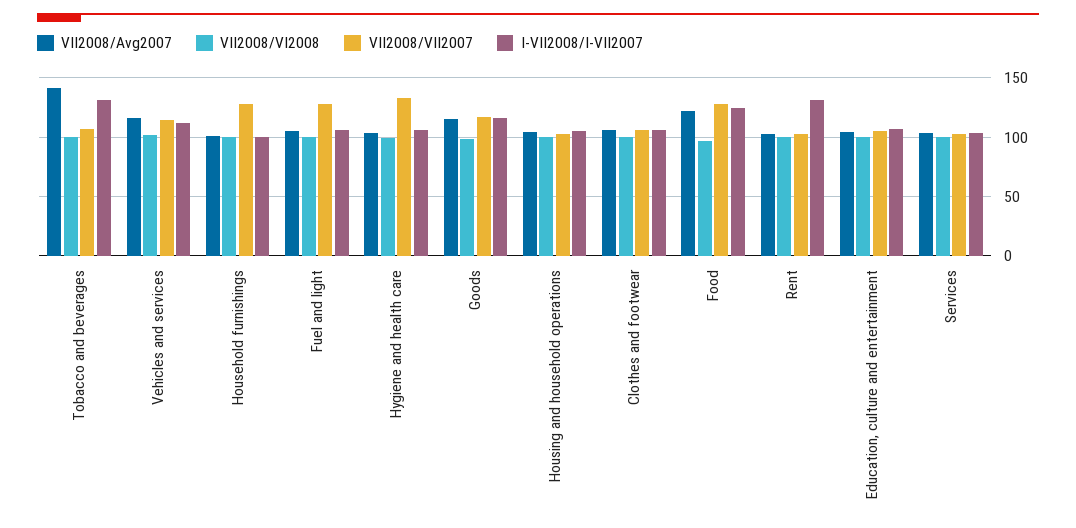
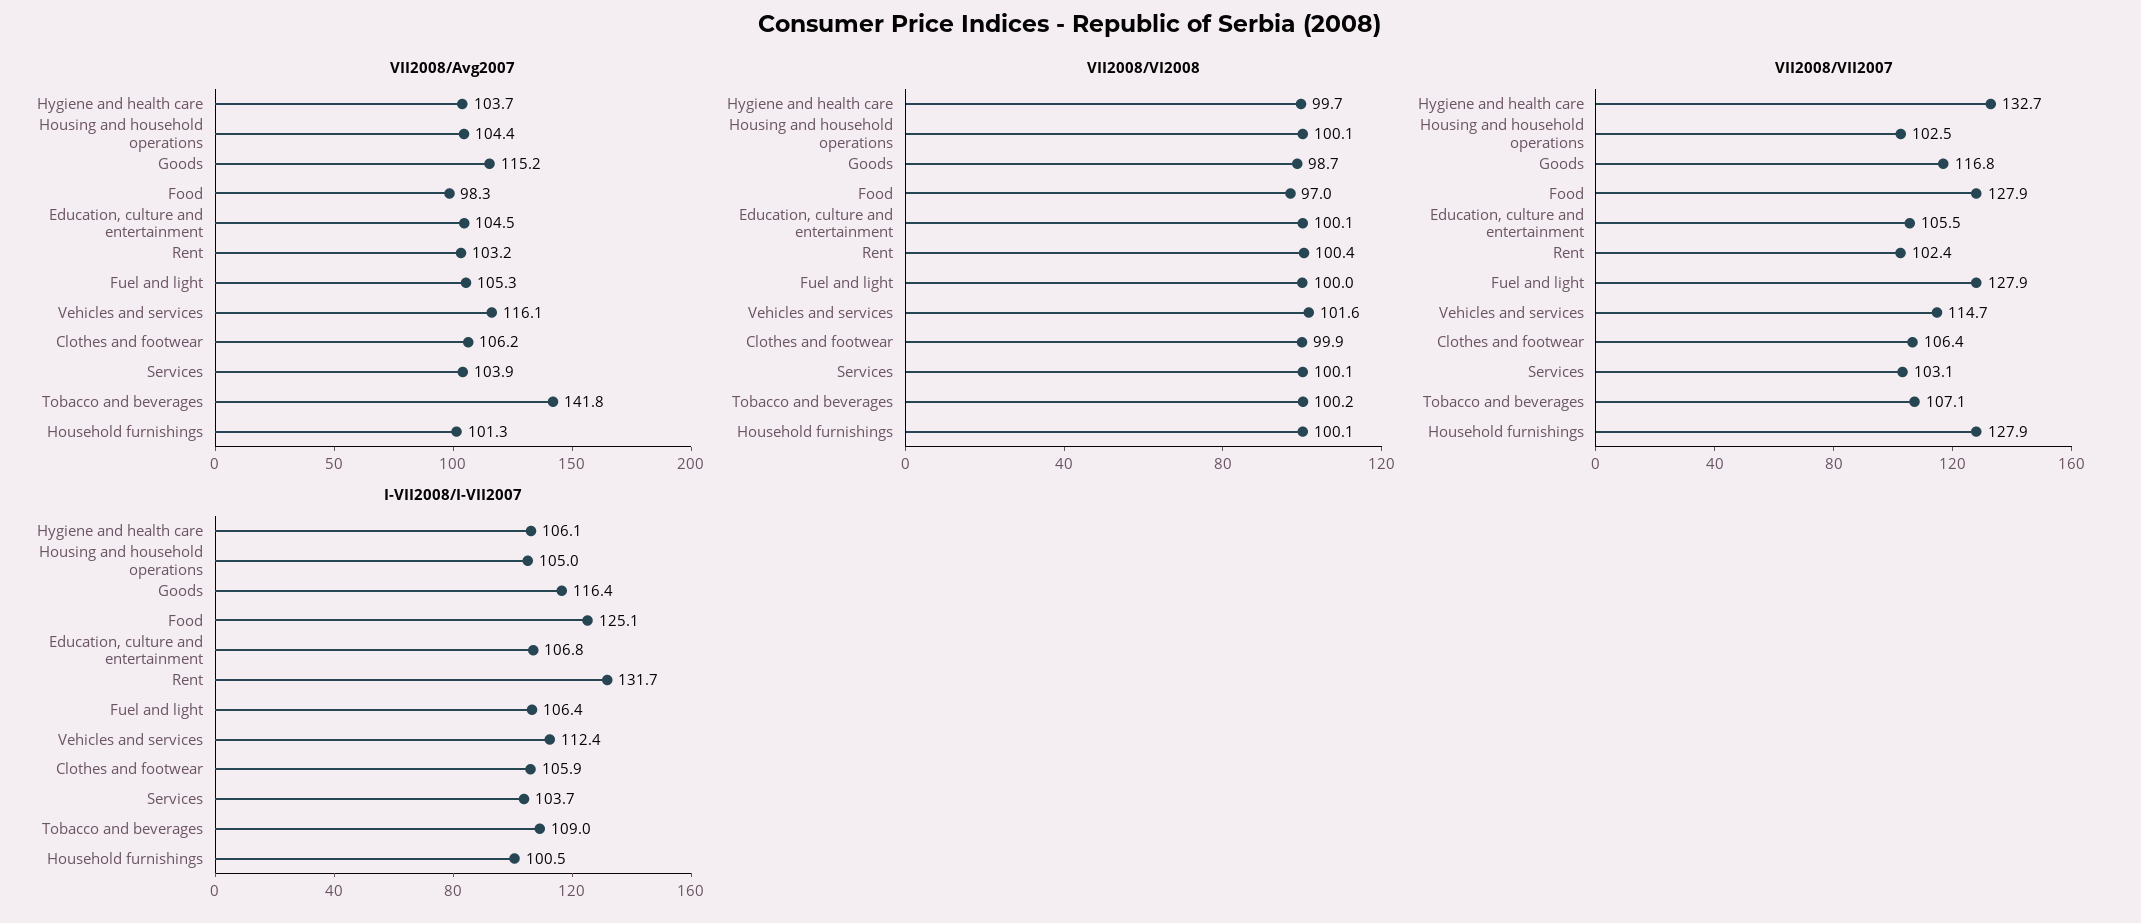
  {
    "VII2008/Avg2007": {
      "Tobacco and beverages": 141.8,
      "Vehicles and services": 116.1,
      "Household furnishings": 101.3,
      "Fuel and light": 105.3,
      "Hygiene and health care": 103.7,
      "Goods": 115.2,
      "Housing and household operations": 104.4,
      "Clothes and footwear": 106.2,
-     "Food": 120,
+     "Food": 98.3,
      "Rent": 103.2,
      "Education, culture and entertainment": 104.5,
      "Services": 103.9
    },
    "VII2008/VI2008": {
      "Tobacco and beverages": 100.2,
      "Vehicles and services": 101.6,
      "Household furnishings": 100.1,
      "Fuel and light": 100,
      "Hygiene and health care": 99.7,
      "Goods": 98.7,
      "Housing and household operations": 100.1,
      "Clothes and footwear": 99.9,
      "Food": 97,
      "Rent": 100.4,
      "Education, culture and entertainment": 100.1,
      "Services": 100.1
    },
    "VII2008/VII2007": {
      "Tobacco and beverages": 107.1,
      "Vehicles and services": 114.7,
      "Household furnishings": 127.9,
      "Fuel and light": 127.9,
      "Hygiene and health care": 132.7,
      "Goods": 116.8,
      "Housing and household operations": 102.5,
      "Clothes and footwear": 106.4,
      "Food": 127.9,
      "Rent": 102.4,
      "Education, culture and entertainment": 105.5,
      "Services": 103.1
    },
    "I-VII2008/I-VII2007": {
-     "Tobacco and beverages": 130,
+     "Tobacco and beverages": 109,
      "Vehicles and services": 112.4,
      "Household furnishings": 100.5,
      "Fuel and light": 106.4,
      "Hygiene and health care": 106.1,
      "Goods": 116.4,
      "Housing and household operations": 105,
      "Clothes and footwear": 105.9,
      "Food": 125.1,
      "Rent": 131.7,
      "Education, culture and entertainment": 106.8,
      "Services": 103.7
    }
  }

